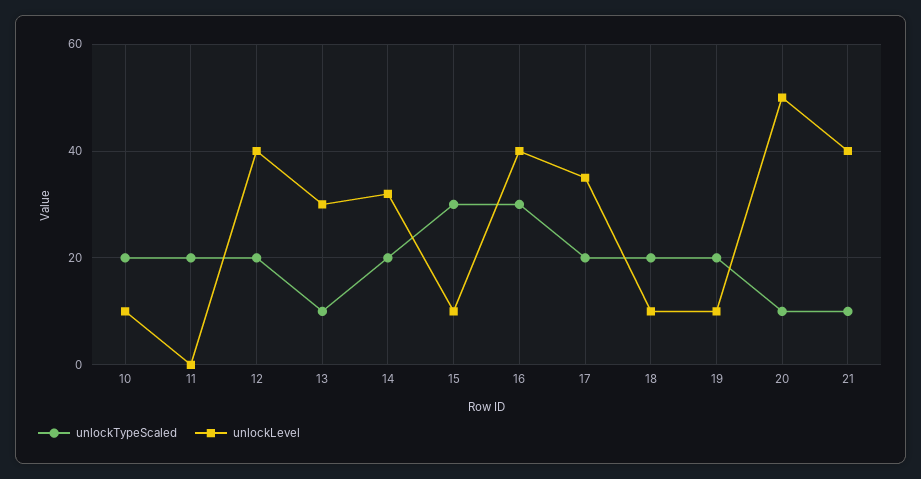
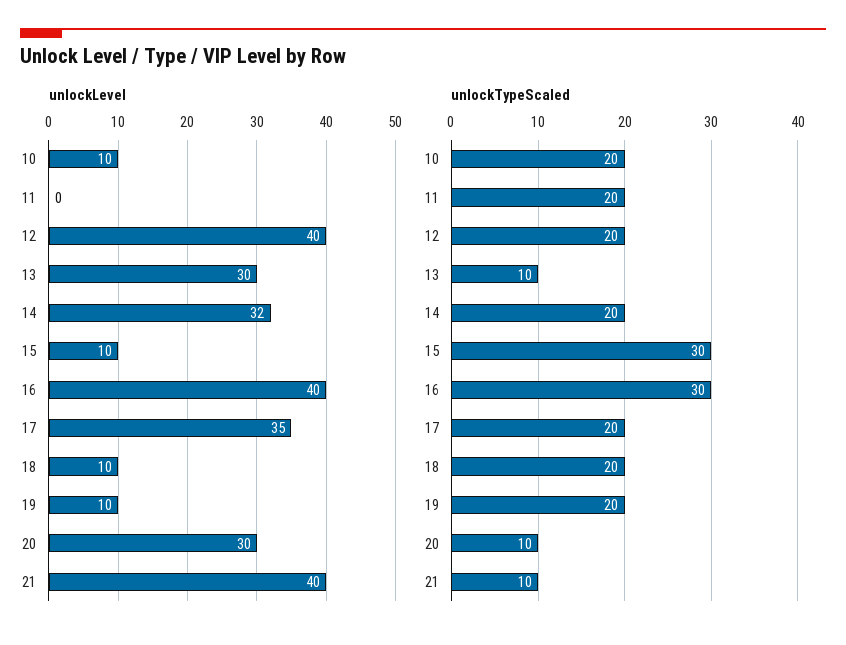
  {
    "unlockTypeScaled": {
      "10": 20,
      "11": 20,
      "12": 20,
      "13": 10,
      "14": 20,
      "15": 30,
      "16": 30,
      "17": 20,
      "18": 20,
      "19": 20,
      "20": 10,
      "21": 10
    },
    "unlockLevel": {
      "10": 10,
      "11": 0,
      "12": 40,
      "13": 30,
      "14": 32,
      "15": 10,
      "16": 40,
      "17": 35,
      "18": 10,
      "19": 10,
-     "20": 50,
+     "20": 30,
      "21": 40
    }
  }

